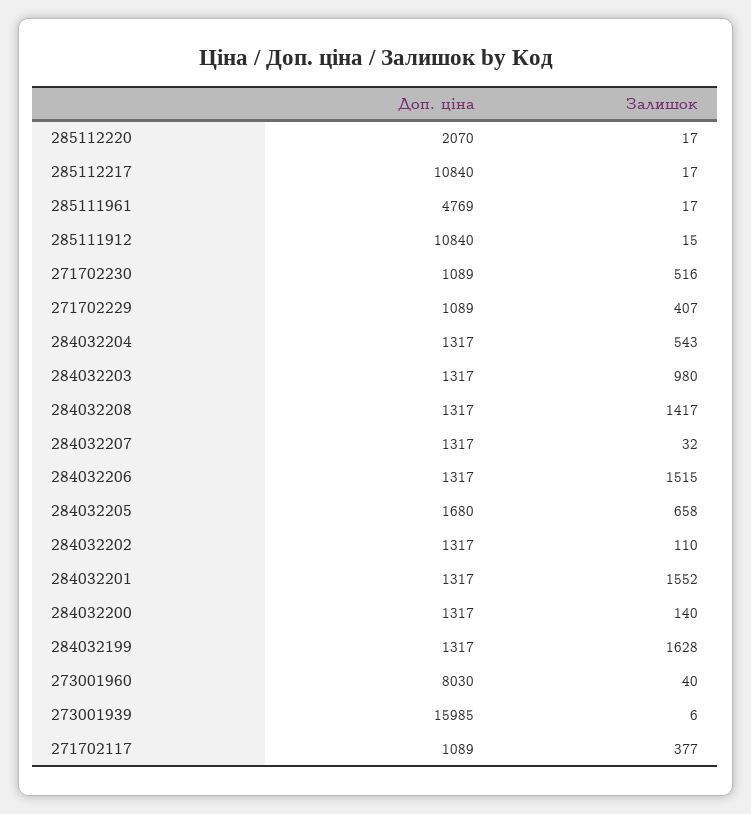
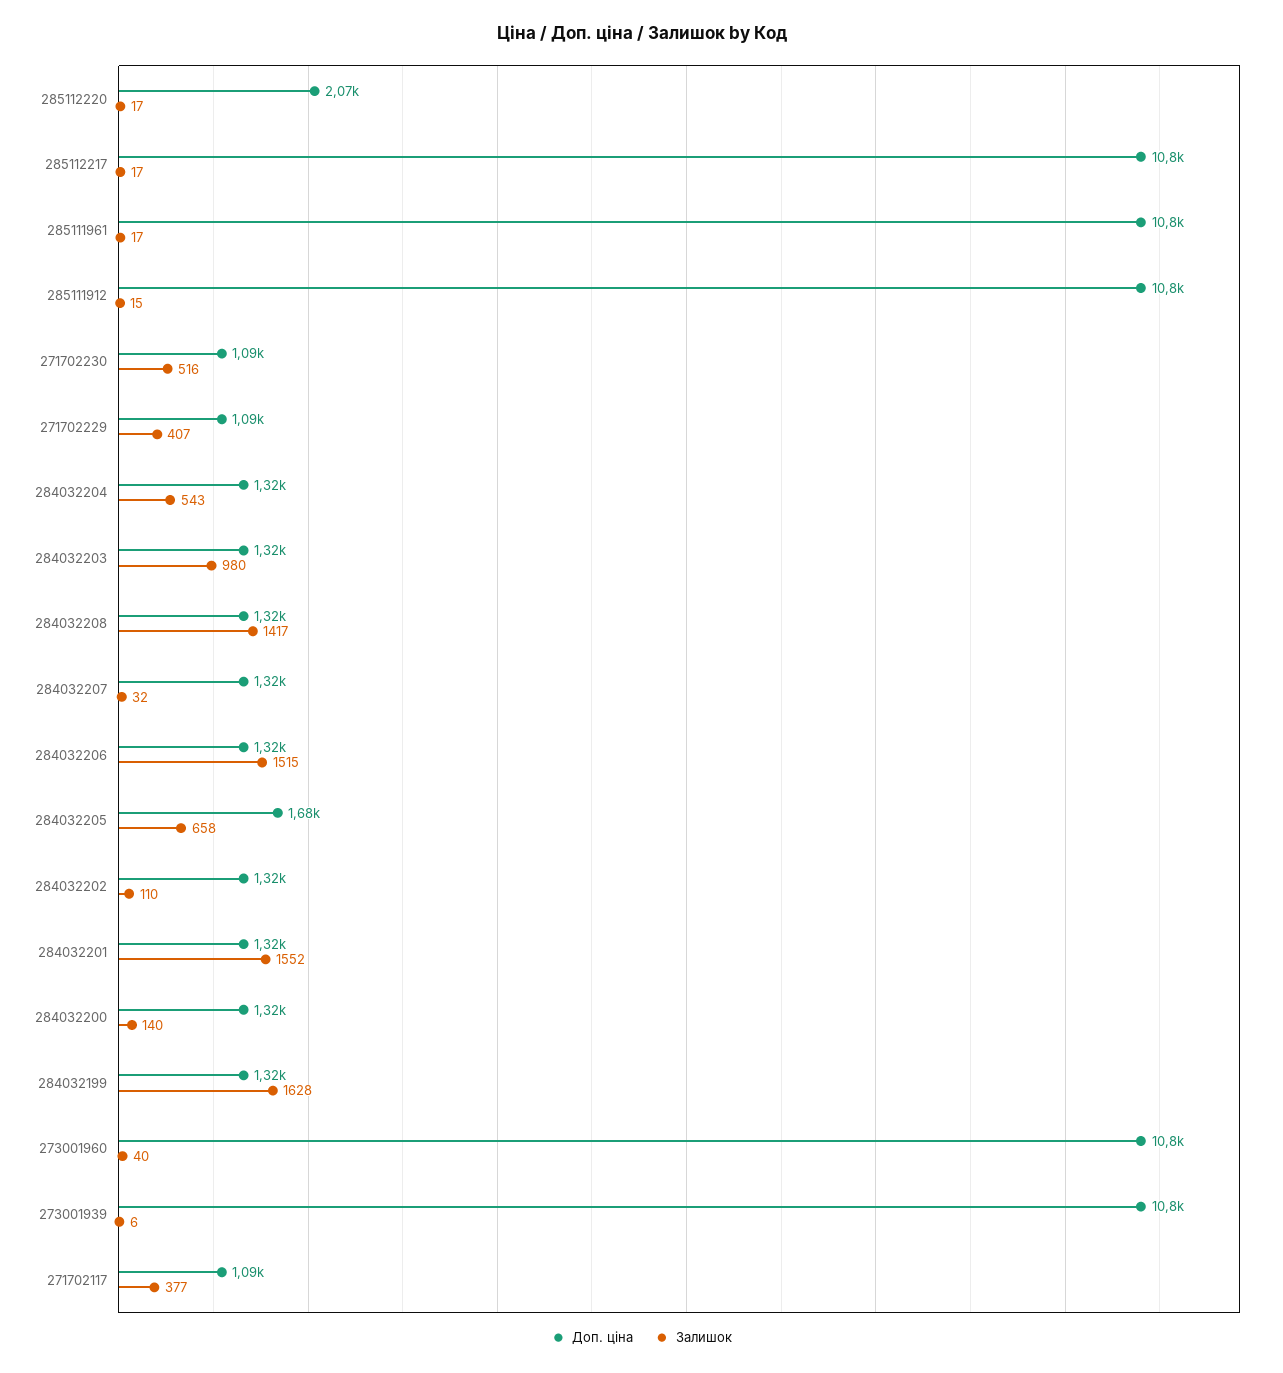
  {
    "Доп. ціна": {
      "285112220": 2070,
      "285112217": 10840,
-     "285111961": 4769,
+     "285111961": 10800,
      "285111912": 10840,
      "271702230": 1089,
      "271702229": 1089,
      "284032204": 1317,
      "284032203": 1317,
      "284032208": 1317,
      "284032207": 1317,
      "284032206": 1317,
      "284032205": 1680,
      "284032202": 1317,
      "284032201": 1317,
      "284032200": 1317,
      "284032199": 1317,
-     "273001960": 8030,
+     "273001960": 10800,
-     "273001939": 15985,
+     "273001939": 10800,
      "271702117": 1089
    },
    "Залишок": {
      "285112220": 17,
      "285112217": 17,
      "285111961": 17,
      "285111912": 15,
      "271702230": 516,
      "271702229": 407,
      "284032204": 543,
      "284032203": 980,
      "284032208": 1417,
      "284032207": 32,
      "284032206": 1515,
      "284032205": 658,
      "284032202": 110,
      "284032201": 1552,
      "284032200": 140,
      "284032199": 1628,
      "273001960": 40,
      "273001939": 6,
      "271702117": 377
    }
  }

